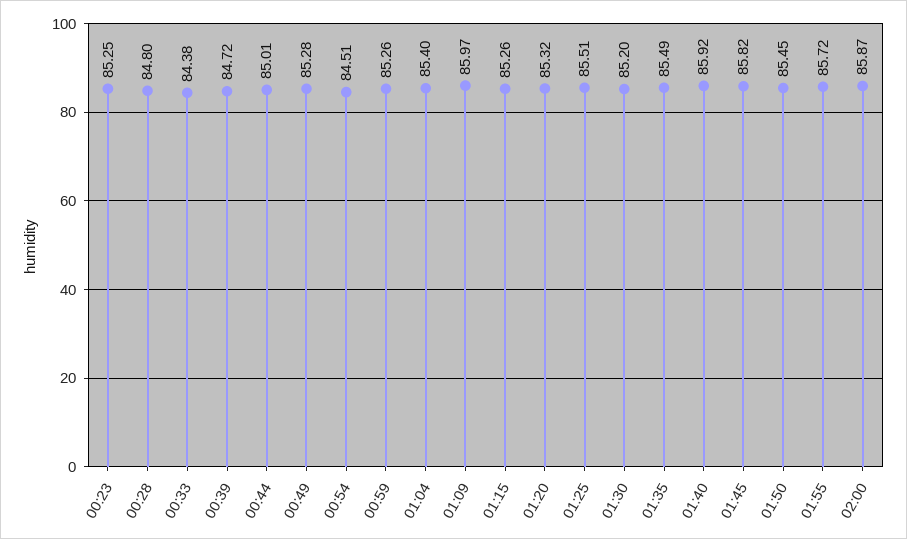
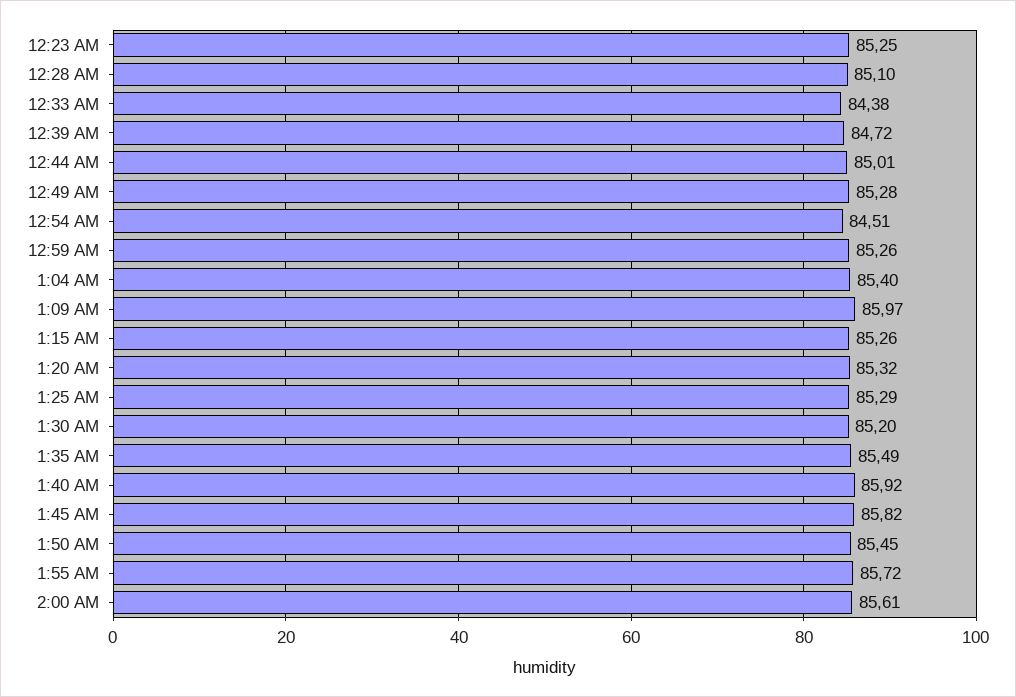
  {
    "00:23": 85.25,
-   "00:28": 84.8,
+   "00:28": 85.1,
    "00:33": 84.38,
    "00:39": 84.72,
    "00:44": 85.01,
    "00:49": 85.28,
    "00:54": 84.51,
    "00:59": 85.26,
    "01:04": 85.4,
    "01:09": 85.97,
    "01:15": 85.26,
    "01:20": 85.32,
-   "01:25": 85.51,
+   "01:25": 85.29,
    "01:30": 85.2,
    "01:35": 85.49,
    "01:40": 85.92,
    "01:45": 85.82,
    "01:50": 85.45,
    "01:55": 85.72,
-   "02:00": 85.87
+   "02:00": 85.61
  }

